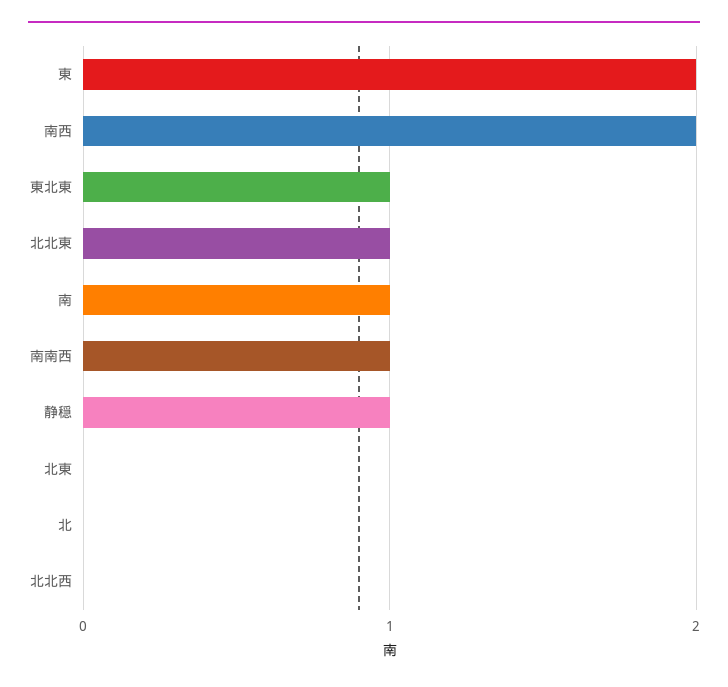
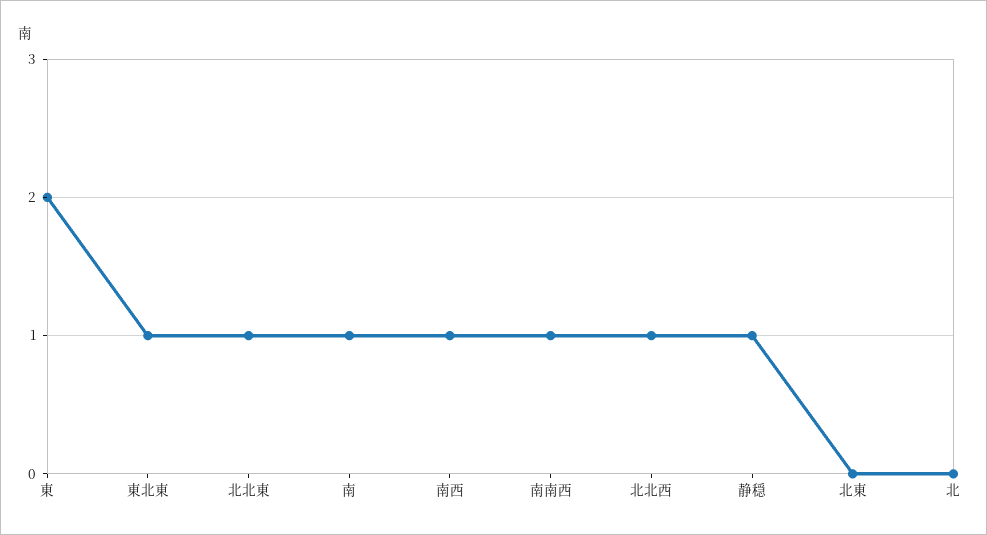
  {
    "東": 2,
-   "南西": 2,
+   "南西": 1,
    "東北東": 1,
    "北北東": 1,
    "南": 1,
    "南南西": 1,
    "静穏": 1,
    "北東": 0,
    "北": 0,
-   "北北西": 0
+   "北北西": 1
  }

